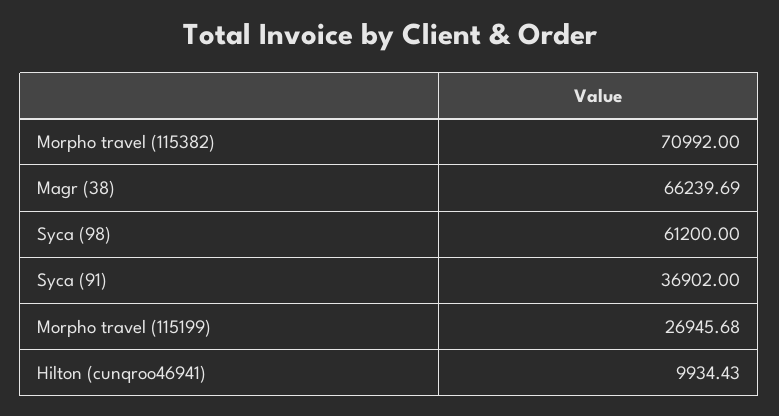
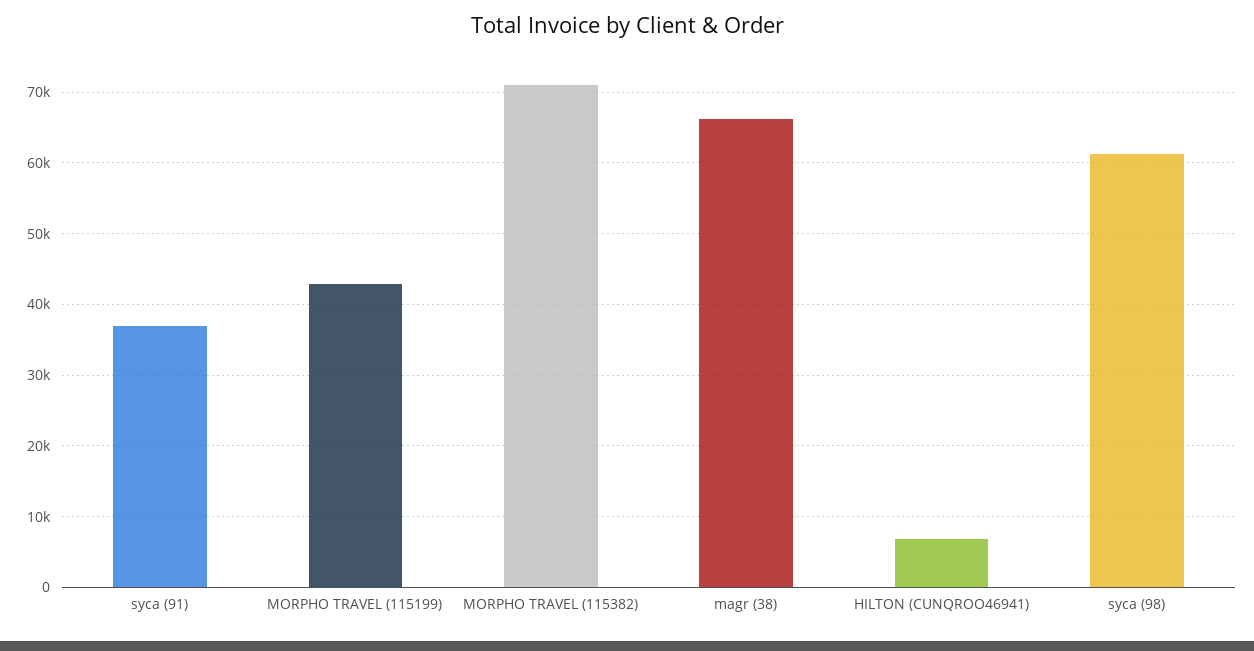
  {
    "Morpho travel (115382)": 70992,
    "Magr (38)": 66239.69,
    "Syca (98)": 61200,
    "Syca (91)": 36902,
-   "Morpho travel (115199)": 26945.68,
+   "Morpho travel (115199)": 43000,
-   "Hilton (cunqroo46941)": 9934.43
+   "Hilton (cunqroo46941)": 7000
  }

